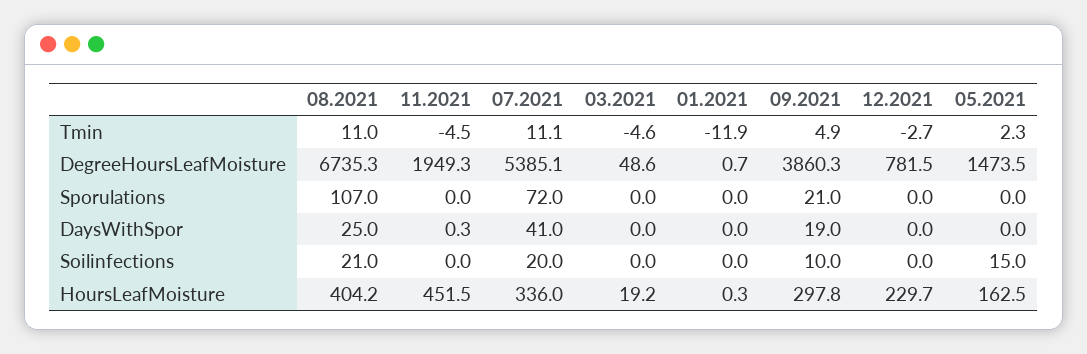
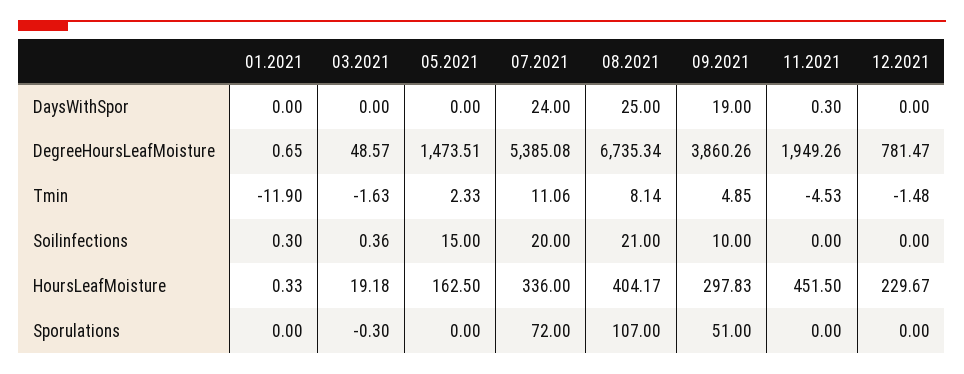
  {
    "08.2021": {
-     "Tmin": 11,
+     "Tmin": 8.14,
      "DegreeHoursLeafMoisture": 6735.34,
      "Sporulations": 107,
      "DaysWithSpor": 25,
      "Soilinfections": 21,
      "HoursLeafMoisture": 404.17
    },
    "11.2021": {
      "Tmin": -4.53,
      "DegreeHoursLeafMoisture": 1949.26,
      "Sporulations": 0,
      "DaysWithSpor": 0.3,
      "Soilinfections": 0,
      "HoursLeafMoisture": 451.5
    },
    "07.2021": {
      "Tmin": 11.06,
      "DegreeHoursLeafMoisture": 5385.08,
      "Sporulations": 72,
-     "DaysWithSpor": 41,
+     "DaysWithSpor": 24,
      "Soilinfections": 20,
      "HoursLeafMoisture": 336
    },
    "03.2021": {
-     "Tmin": -4.6,
+     "Tmin": -1.63,
      "DegreeHoursLeafMoisture": 48.57,
-     "Sporulations": 0,
+     "Sporulations": -0.3,
      "DaysWithSpor": 0,
-     "Soilinfections": 0,
+     "Soilinfections": 0.36,
      "HoursLeafMoisture": 19.18
    },
    "01.2021": {
      "Tmin": -11.9,
      "DegreeHoursLeafMoisture": 0.65,
      "Sporulations": 0,
      "DaysWithSpor": 0,
-     "Soilinfections": 0,
+     "Soilinfections": 0.3,
      "HoursLeafMoisture": 0.33
    },
    "09.2021": {
      "Tmin": 4.85,
      "DegreeHoursLeafMoisture": 3860.26,
-     "Sporulations": 21,
+     "Sporulations": 51,
      "DaysWithSpor": 19,
      "Soilinfections": 10,
      "HoursLeafMoisture": 297.83
    },
    "12.2021": {
-     "Tmin": -2.7,
+     "Tmin": -1.48,
      "DegreeHoursLeafMoisture": 781.47,
      "Sporulations": 0,
      "DaysWithSpor": 0,
      "Soilinfections": 0,
      "HoursLeafMoisture": 229.67
    },
    "05.2021": {
      "Tmin": 2.33,
      "DegreeHoursLeafMoisture": 1473.51,
      "Sporulations": 0,
      "DaysWithSpor": 0,
      "Soilinfections": 15,
      "HoursLeafMoisture": 162.5
    }
  }

